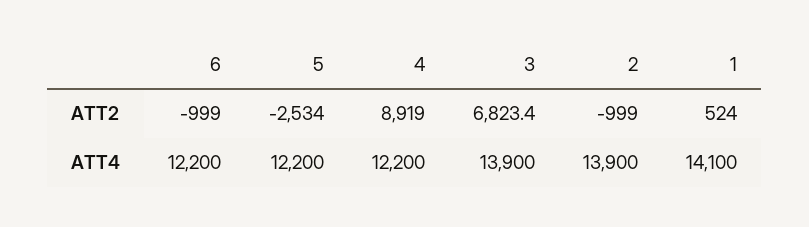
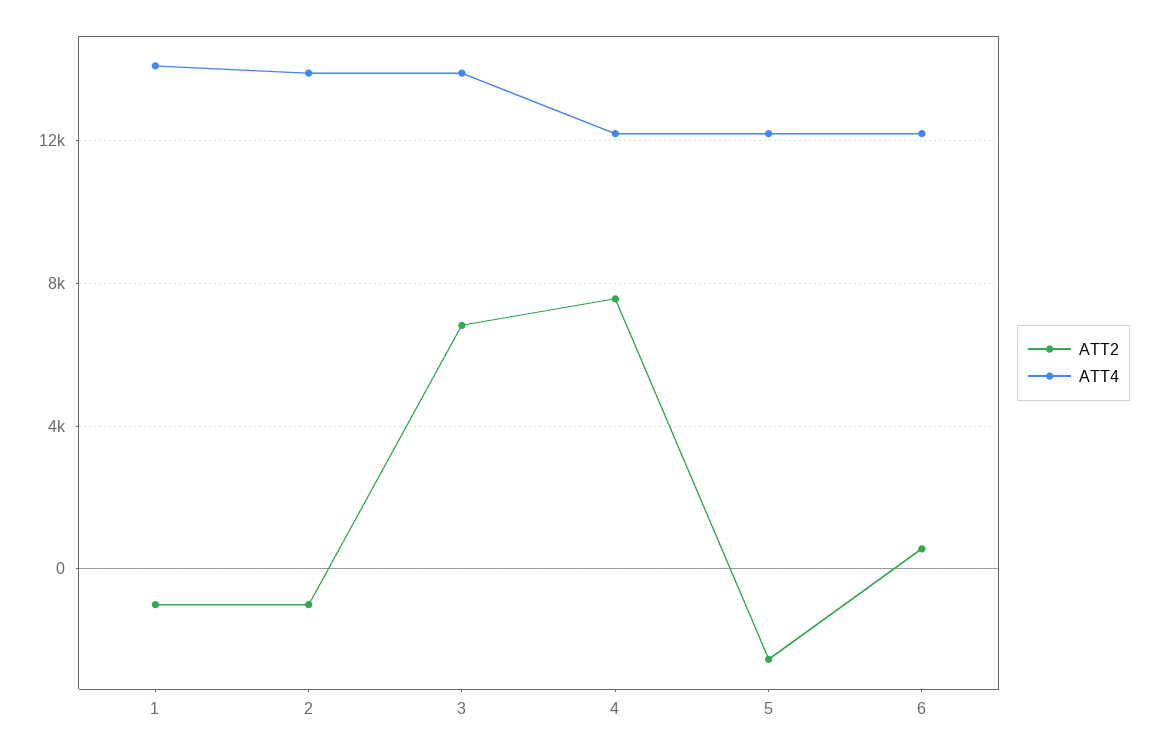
  {
    "ATT2": {
-     "6": -999,
+     "6": 500,
      "5": -2534,
-     "4": 8919,
+     "4": 7500,
      "3": 6823.4,
      "2": -999,
-     "1": 524
+     "1": -1000
    },
    "ATT4": {
      "6": 12200,
      "5": 12200,
      "4": 12200,
      "3": 13900,
      "2": 13900,
      "1": 14100
    }
  }

